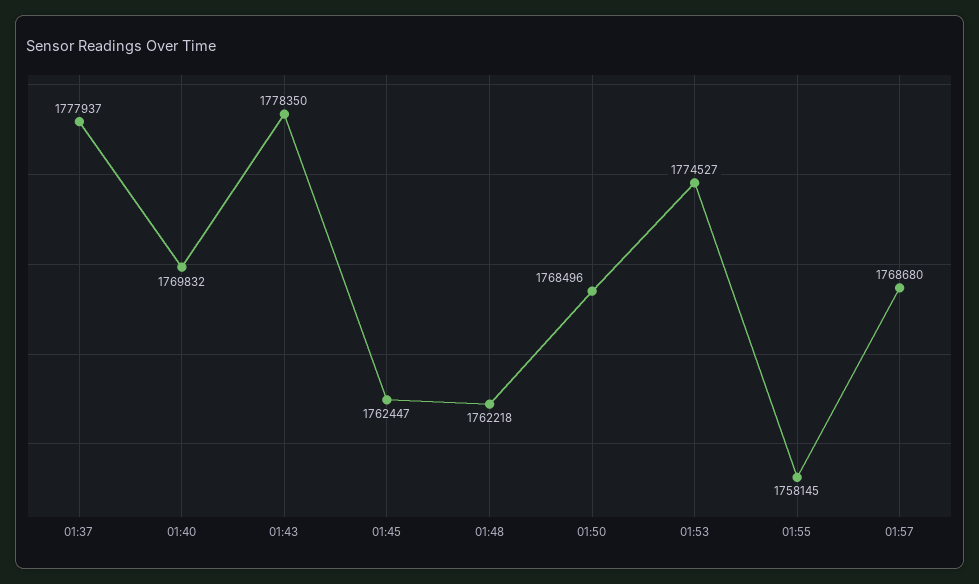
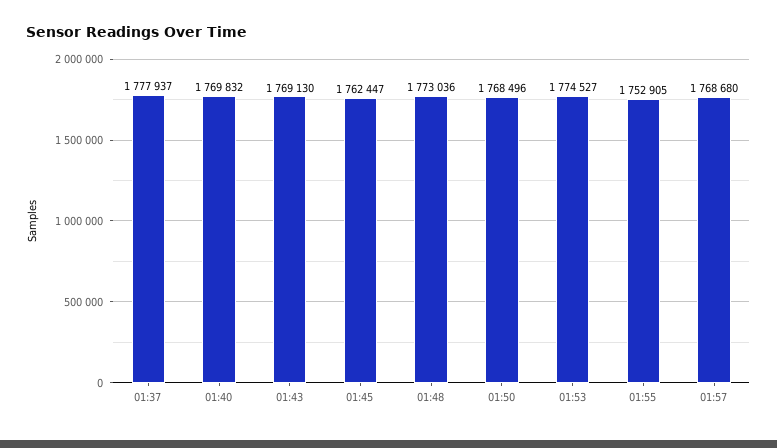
  {
    "01:37": 1777937,
    "01:40": 1769832,
-   "01:43": 1778350,
+   "01:43": 1769130,
    "01:45": 1762447,
-   "01:48": 1762218,
+   "01:48": 1773036,
    "01:50": 1768496,
    "01:53": 1774527,
-   "01:55": 1758145,
+   "01:55": 1752905,
    "01:57": 1768680
  }

